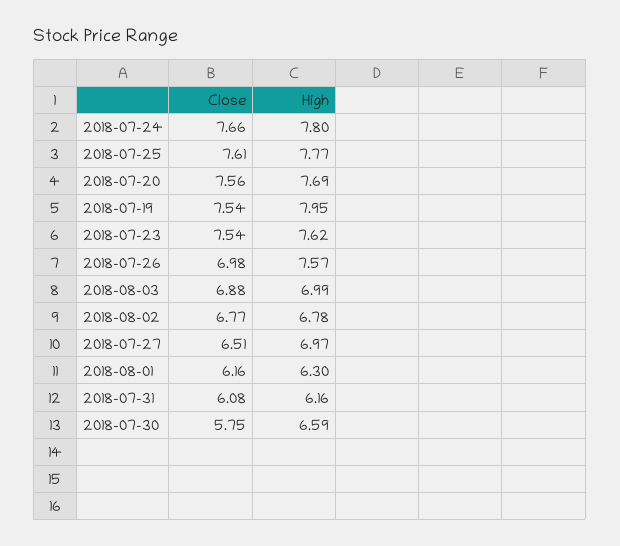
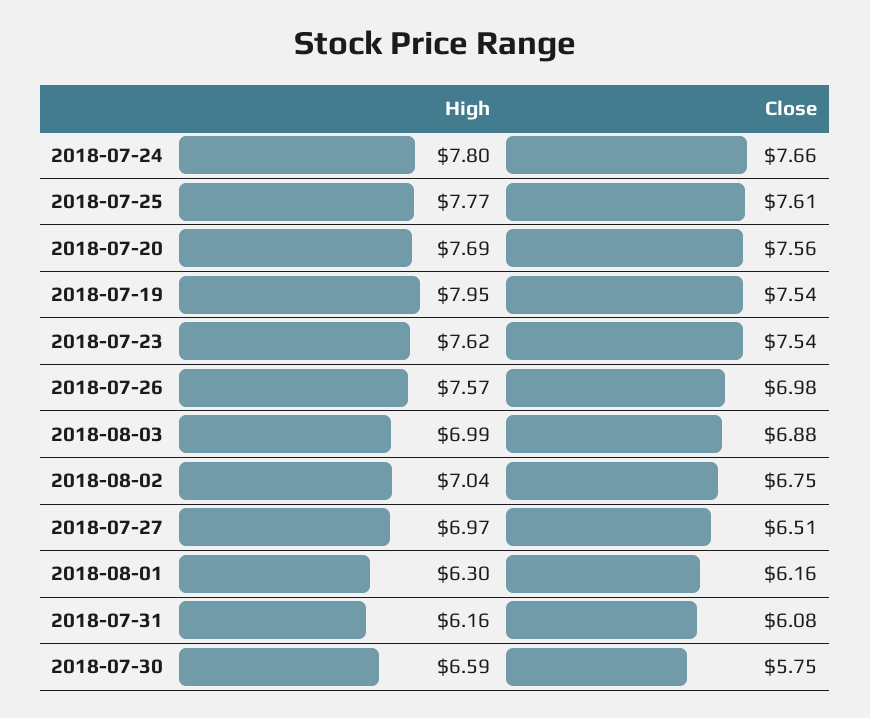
  {
    "Close": {
      "2018-07-24": 7.66,
      "2018-07-25": 7.61,
      "2018-07-20": 7.56,
      "2018-07-19": 7.54,
      "2018-07-23": 7.54,
      "2018-07-26": 6.98,
      "2018-08-03": 6.88,
-     "2018-08-02": 6.77,
+     "2018-08-02": 6.75,
      "2018-07-27": 6.51,
      "2018-08-01": 6.16,
      "2018-07-31": 6.08,
      "2018-07-30": 5.75
    },
    "High": {
      "2018-07-24": 7.8,
      "2018-07-25": 7.77,
      "2018-07-20": 7.69,
      "2018-07-19": 7.95,
      "2018-07-23": 7.62,
      "2018-07-26": 7.57,
      "2018-08-03": 6.99,
-     "2018-08-02": 6.78,
+     "2018-08-02": 7.04,
      "2018-07-27": 6.97,
      "2018-08-01": 6.3,
      "2018-07-31": 6.16,
      "2018-07-30": 6.59
    }
  }

